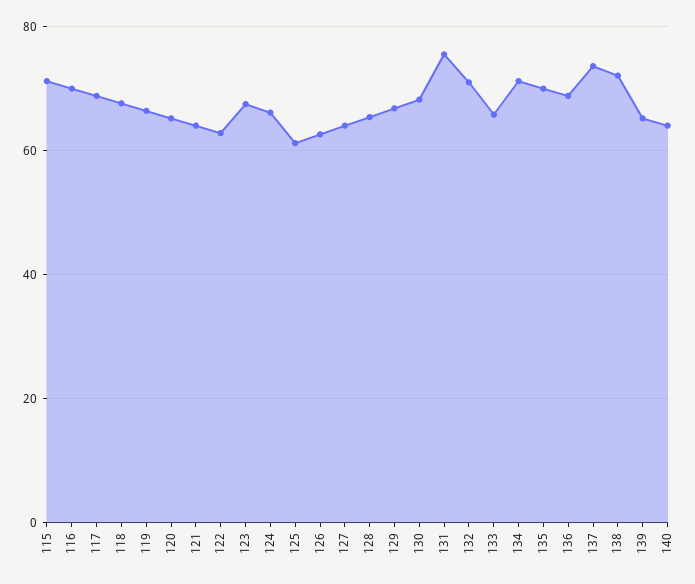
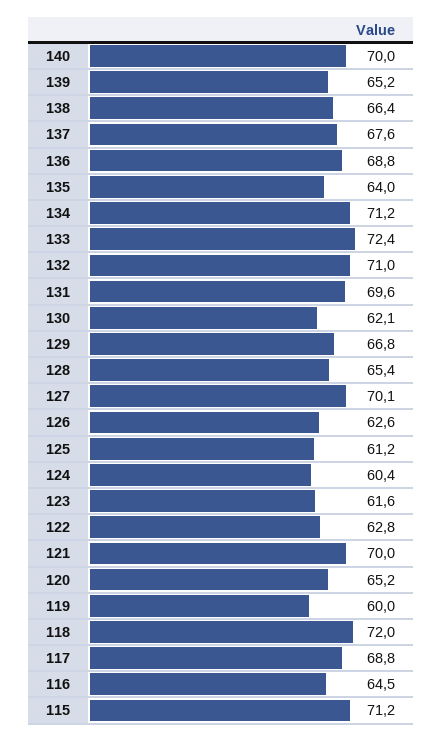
  {
    "115": 71.2,
-   "116": 70,
+   "116": 64.5,
    "117": 68.8,
-   "118": 68,
+   "118": 72,
-   "119": 66,
+   "119": 60,
    "120": 65.2,
-   "121": 64,
+   "121": 70,
    "122": 62.8,
-   "123": 68,
+   "123": 61.6,
-   "124": 66,
+   "124": 60.4,
    "125": 61.2,
    "126": 62.6,
-   "127": 64,
+   "127": 70.1,
    "128": 65.4,
    "129": 66.8,
-   "130": 68,
+   "130": 62.1,
-   "131": 76,
+   "131": 69.6,
    "132": 71,
-   "133": 66,
+   "133": 72.4,
    "134": 71.2,
-   "135": 70,
+   "135": 64,
    "136": 68.8,
-   "137": 74,
+   "137": 67.6,
-   "138": 72,
+   "138": 66.4,
    "139": 65.2,
-   "140": 64
+   "140": 70
  }

